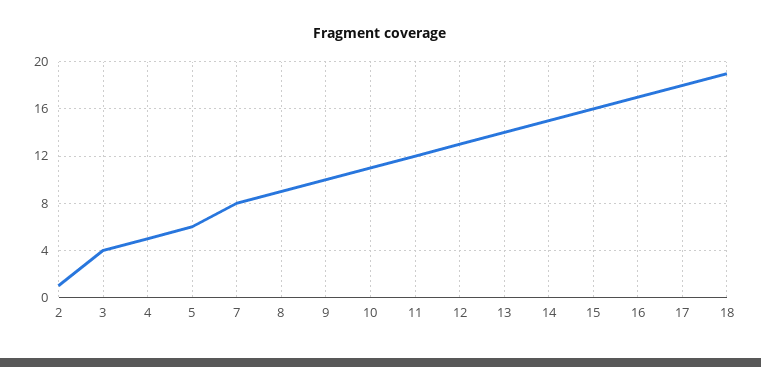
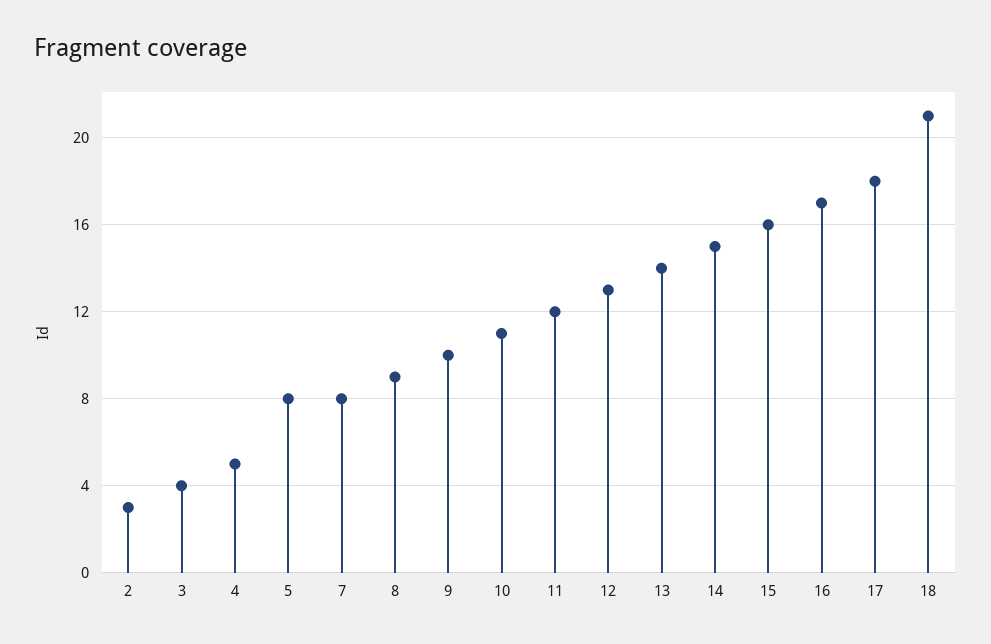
  {
-   "2": 1,
+   "2": 3,
    "3": 4,
    "4": 5,
-   "5": 6,
+   "5": 8,
    "7": 8,
    "8": 9,
    "9": 10,
    "10": 11,
    "11": 12,
    "12": 13,
    "13": 14,
    "14": 15,
    "15": 16,
    "16": 17,
    "17": 18,
-   "18": 19
+   "18": 21
  }

